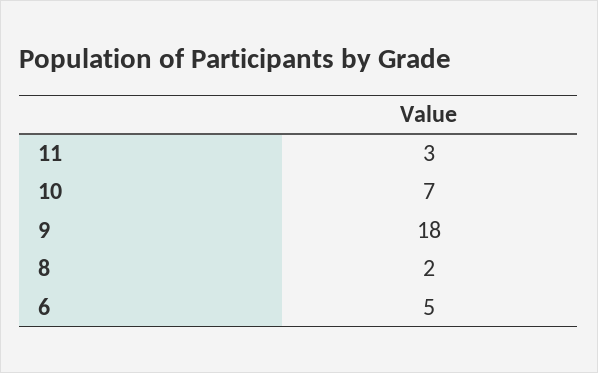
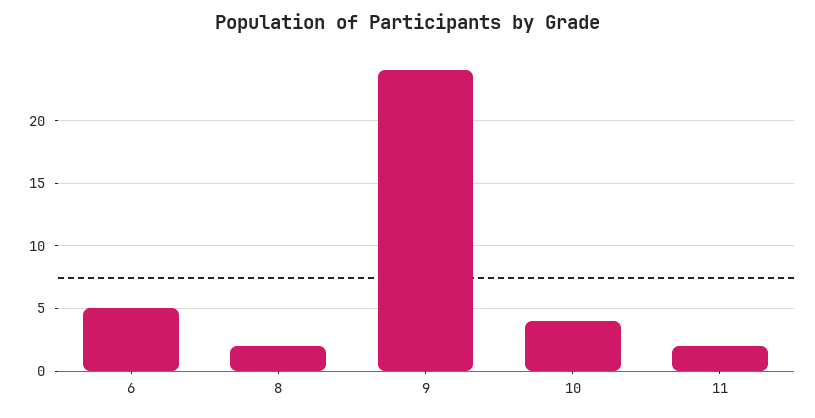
  {
-   "11": 3,
+   "11": 2,
-   "10": 7,
+   "10": 4,
-   "9": 18,
+   "9": 24,
    "8": 2,
    "6": 5
  }

